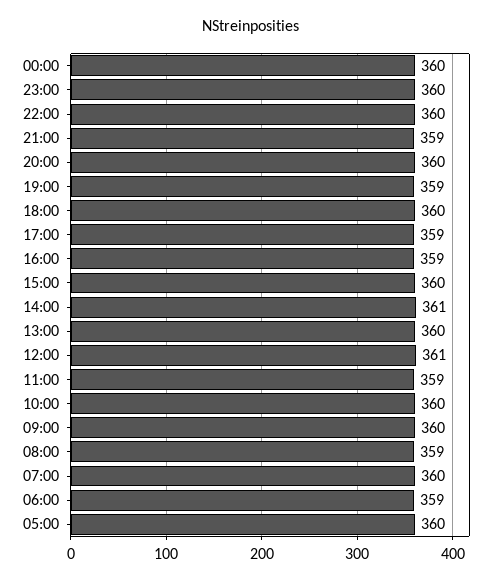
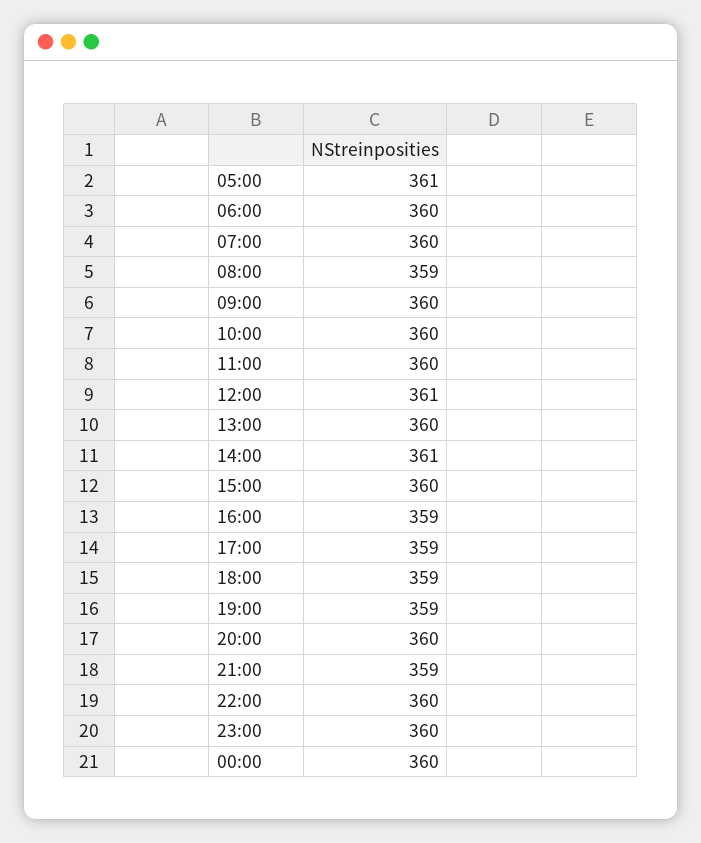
  {
    "00:00": 360,
    "23:00": 360,
    "22:00": 360,
    "21:00": 359,
    "20:00": 360,
    "19:00": 359,
-   "18:00": 360,
+   "18:00": 359,
    "17:00": 359,
    "16:00": 359,
    "15:00": 360,
    "14:00": 361,
    "13:00": 360,
    "12:00": 361,
-   "11:00": 359,
+   "11:00": 360,
    "10:00": 360,
    "09:00": 360,
    "08:00": 359,
    "07:00": 360,
-   "06:00": 359,
+   "06:00": 360,
-   "05:00": 360
+   "05:00": 361
  }

